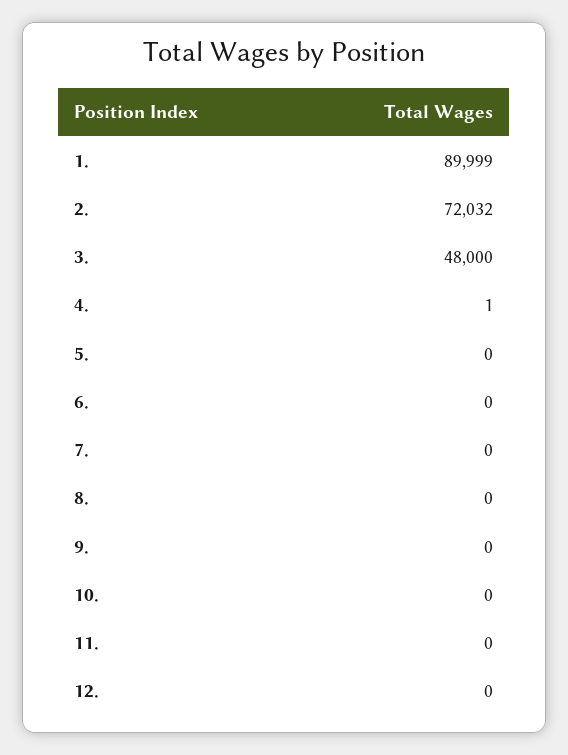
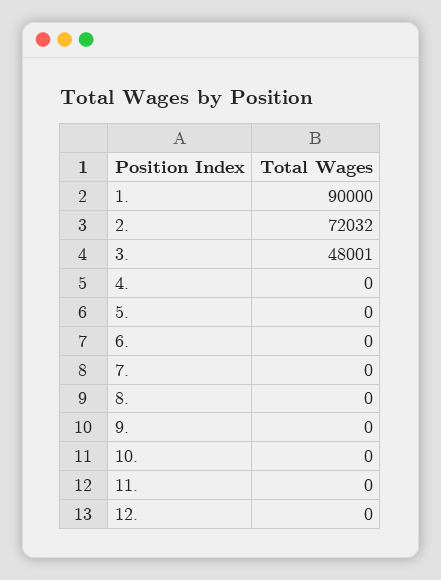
  {
-   "1.": 89999,
+   "1.": 90000,
    "2.": 72032,
-   "3.": 48000,
+   "3.": 48001,
-   "4.": 1,
+   "4.": 0,
    "5.": 0,
    "6.": 0,
    "7.": 0,
    "8.": 0,
    "9.": 0,
    "10.": 0,
    "11.": 0,
    "12.": 0
  }

